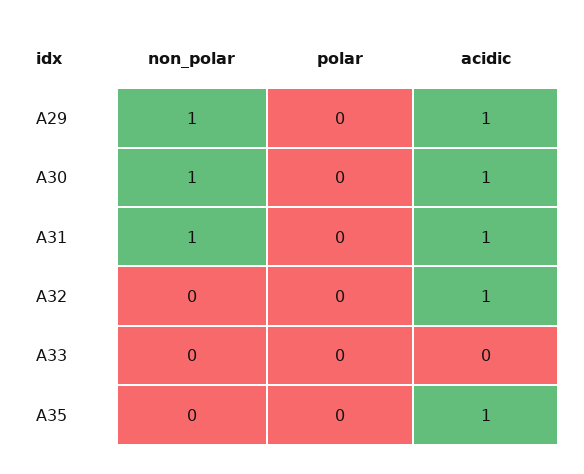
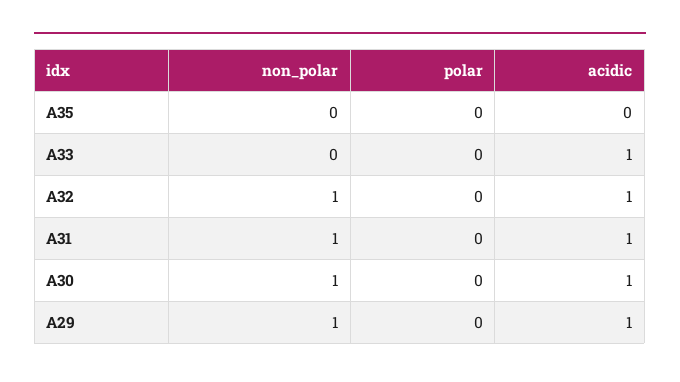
  {
    "non_polar": {
      "A29": 1,
      "A30": 1,
      "A31": 1,
-     "A32": 0,
+     "A32": 1,
      "A33": 0,
      "A35": 0
    },
    "polar": {
      "A29": 0,
      "A30": 0,
      "A31": 0,
      "A32": 0,
      "A33": 0,
      "A35": 0
    },
    "acidic": {
      "A29": 1,
      "A30": 1,
      "A31": 1,
      "A32": 1,
-     "A33": 0,
+     "A33": 1,
-     "A35": 1
+     "A35": 0
    }
  }

